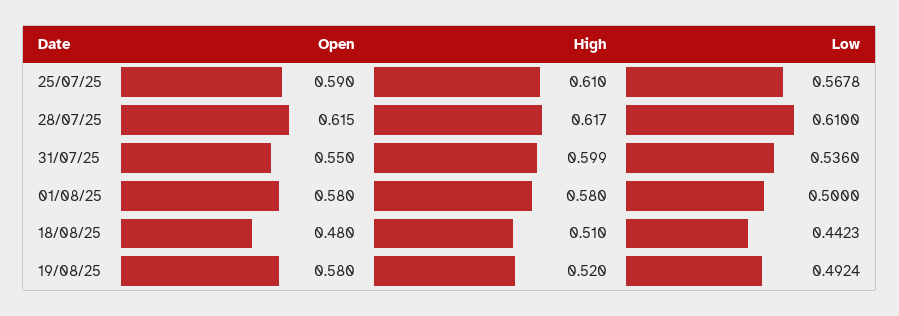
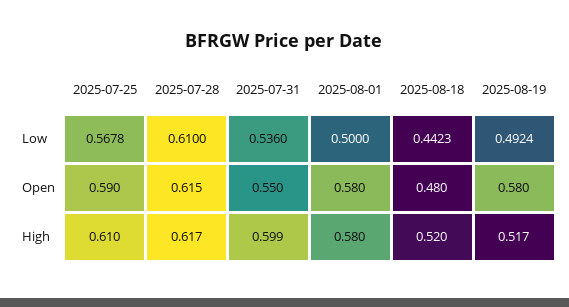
  {
    "Open": {
      "25/07/25": 0.59,
      "28/07/25": 0.615,
      "31/07/25": 0.55,
      "01/08/25": 0.58,
      "18/08/25": 0.48,
      "19/08/25": 0.58
    },
    "High": {
      "25/07/25": 0.61,
      "28/07/25": 0.617,
      "31/07/25": 0.599,
      "01/08/25": 0.58,
-     "18/08/25": 0.51,
+     "18/08/25": 0.52,
-     "19/08/25": 0.52
+     "19/08/25": 0.517
    },
    "Low": {
      "25/07/25": 0.5678,
      "28/07/25": 0.61,
      "31/07/25": 0.536,
      "01/08/25": 0.5,
      "18/08/25": 0.4423,
      "19/08/25": 0.4924
    }
  }

